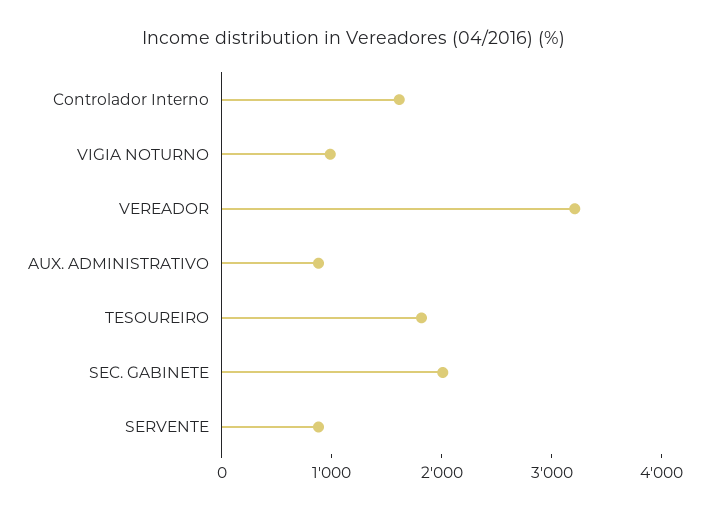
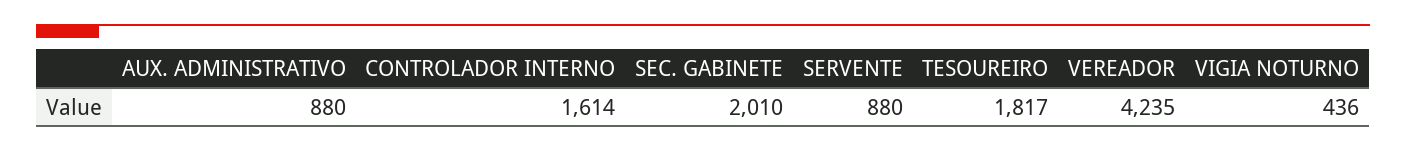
  {
    "Controlador Interno": 1614,
-   "VIGIA NOTURNO": 1000,
+   "VIGIA NOTURNO": 436,
-   "VEREADOR": 3200,
+   "VEREADOR": 4235,
    "AUX. ADMINISTRATIVO": 880,
    "TESOUREIRO": 1817,
    "SEC. GABINETE": 2010,
    "SERVENTE": 880
  }

